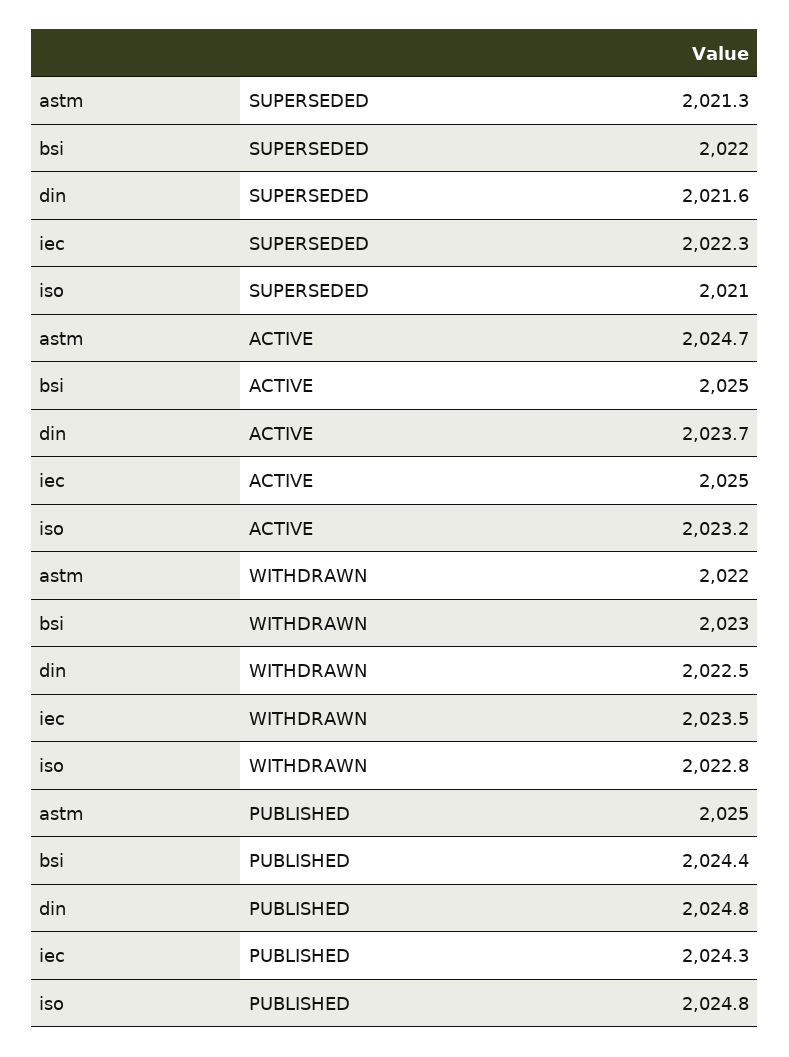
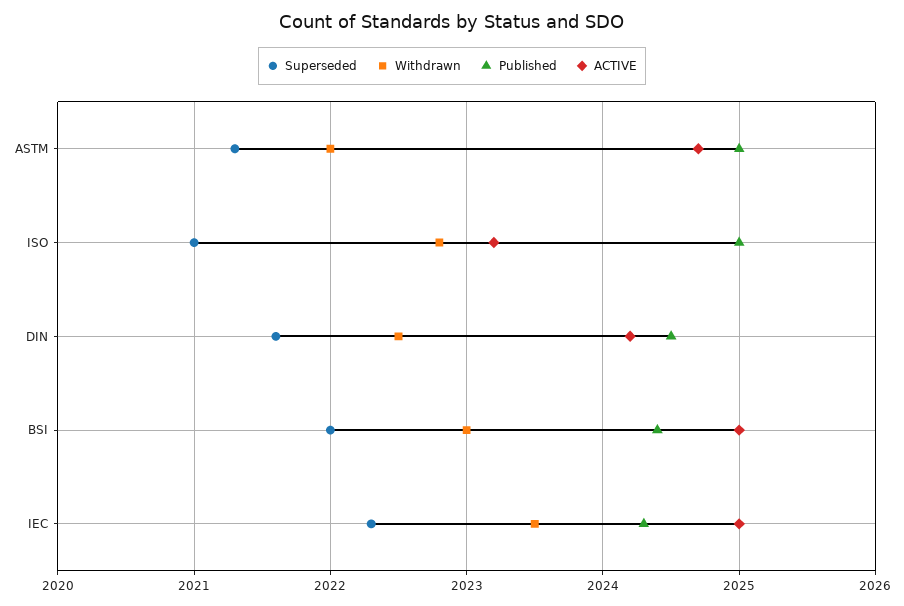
  {
    "SUPERSEDED": {
      "astm": 2021.3,
      "bsi": 2022,
      "din": 2021.6,
      "iec": 2022.3,
      "iso": 2021
    },
    "ACTIVE": {
      "astm": 2024.7,
      "bsi": 2025,
-     "din": 2023.7,
+     "din": 2024.2,
      "iec": 2025,
      "iso": 2023.2
    },
    "WITHDRAWN": {
      "astm": 2022,
      "bsi": 2023,
      "din": 2022.5,
      "iec": 2023.5,
      "iso": 2022.8
    },
    "PUBLISHED": {
      "astm": 2025,
      "bsi": 2024.4,
-     "din": 2024.8,
+     "din": 2024.5,
      "iec": 2024.3,
-     "iso": 2024.8
+     "iso": 2025
    }
  }

